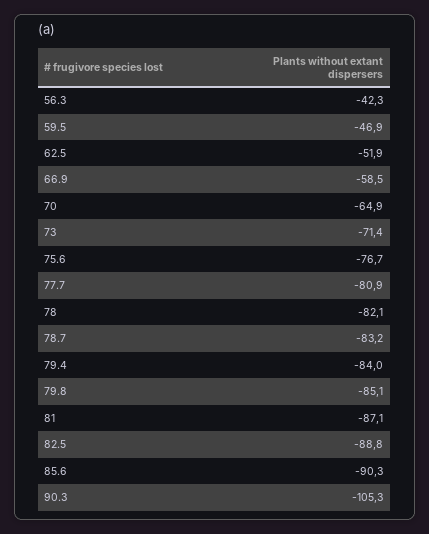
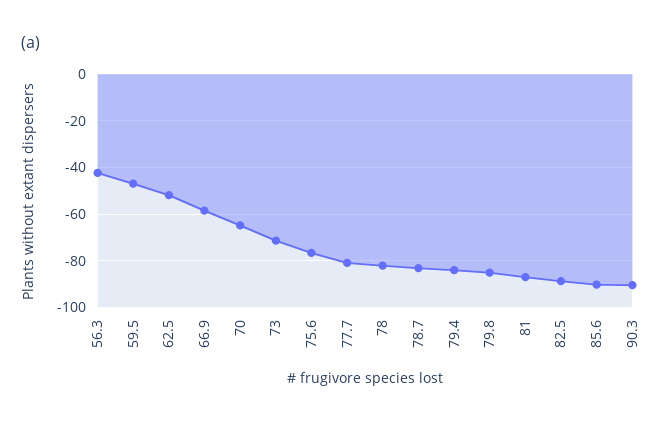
  {
    "56.3": -42.3,
    "59.5": -46.9,
    "62.5": -51.9,
    "66.9": -58.5,
    "70": -64.9,
    "73": -71.4,
    "75.6": -76.7,
    "77.7": -80.9,
    "78": -82.1,
    "78.7": -83.2,
    "79.4": -84,
    "79.8": -85.1,
    "81": -87.1,
    "82.5": -88.8,
    "85.6": -90.3,
-   "90.3": -105.3
+   "90.3": -90
  }

